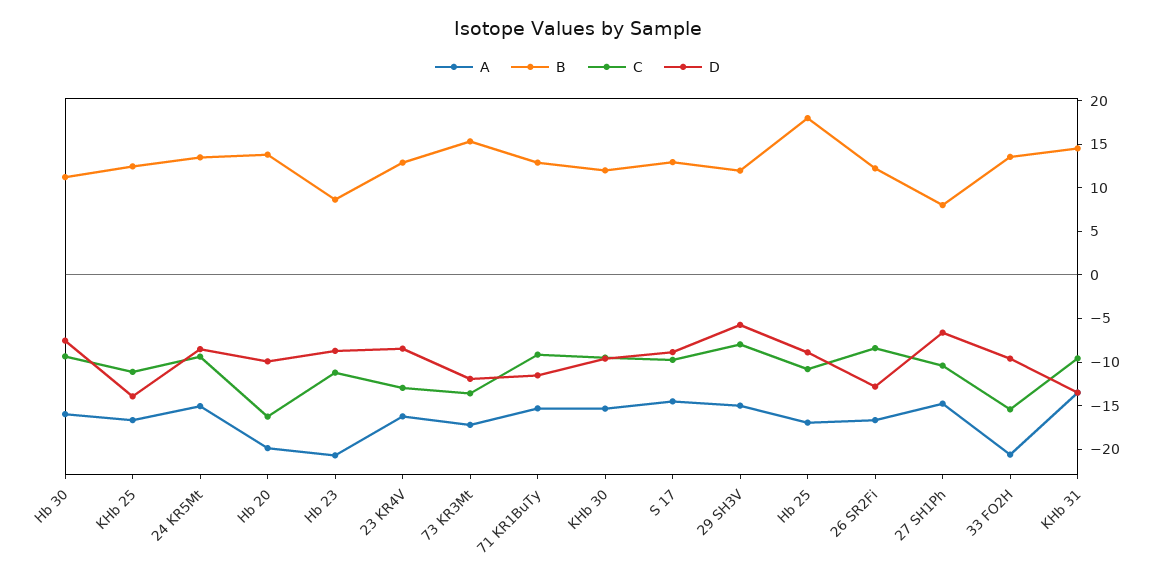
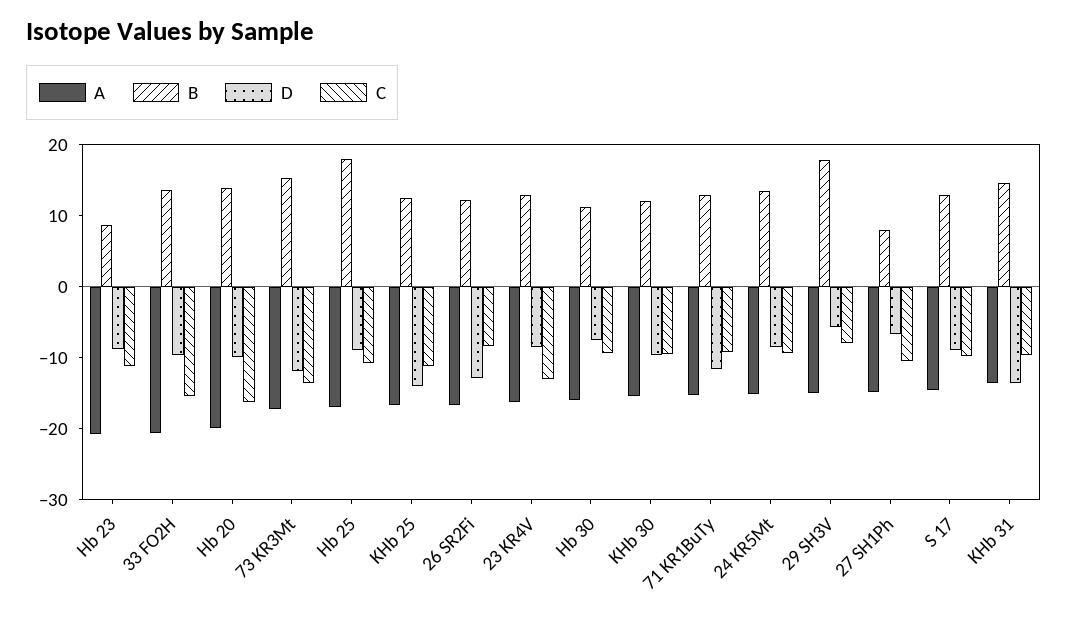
  {
    "A": {
      "Hb 30": -16,
      "KHb 25": -17,
      "24 KR5Mt": -15,
      "Hb 20": -20,
      "Hb 23": -21,
      "23 KR4V": -16,
      "73 KR3Mt": -17,
      "71 KR1BuTy": -15,
      "KHb 30": -15,
      "S 17": -15,
      "29 SH3V": -15,
      "Hb 25": -17,
      "26 SR2Fi": -17,
      "27 SH1Ph": -15,
      "33 FO2H": -21,
      "KHb 31": -14
    },
    "B": {
      "Hb 30": 11,
      "KHb 25": 12,
      "24 KR5Mt": 13,
      "Hb 20": 14,
      "Hb 23": 9,
      "23 KR4V": 13,
      "73 KR3Mt": 15,
      "71 KR1BuTy": 13,
      "KHb 30": 12,
      "S 17": 13,
-     "29 SH3V": 12,
+     "29 SH3V": 18,
      "Hb 25": 18,
      "26 SR2Fi": 12,
      "27 SH1Ph": 8,
      "33 FO2H": 14,
      "KHb 31": 15
    },
    "C": {
      "Hb 30": -9,
      "KHb 25": -11,
      "24 KR5Mt": -9,
      "Hb 20": -16,
      "Hb 23": -11,
      "23 KR4V": -13,
      "73 KR3Mt": -14,
      "71 KR1BuTy": -9,
      "KHb 30": -9,
      "S 17": -10,
      "29 SH3V": -8,
      "Hb 25": -11,
      "26 SR2Fi": -8,
      "27 SH1Ph": -10,
      "33 FO2H": -15,
      "KHb 31": -10
    },
    "D": {
      "Hb 30": -8,
      "KHb 25": -14,
      "24 KR5Mt": -9,
      "Hb 20": -10,
      "Hb 23": -9,
      "23 KR4V": -8,
      "73 KR3Mt": -12,
      "71 KR1BuTy": -12,
      "KHb 30": -10,
      "S 17": -9,
      "29 SH3V": -6,
      "Hb 25": -9,
      "26 SR2Fi": -13,
      "27 SH1Ph": -7,
      "33 FO2H": -10,
      "KHb 31": -14
    }
  }

